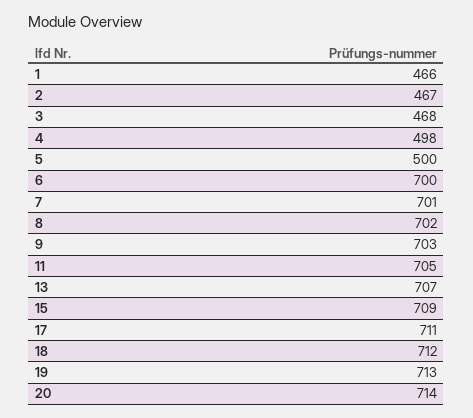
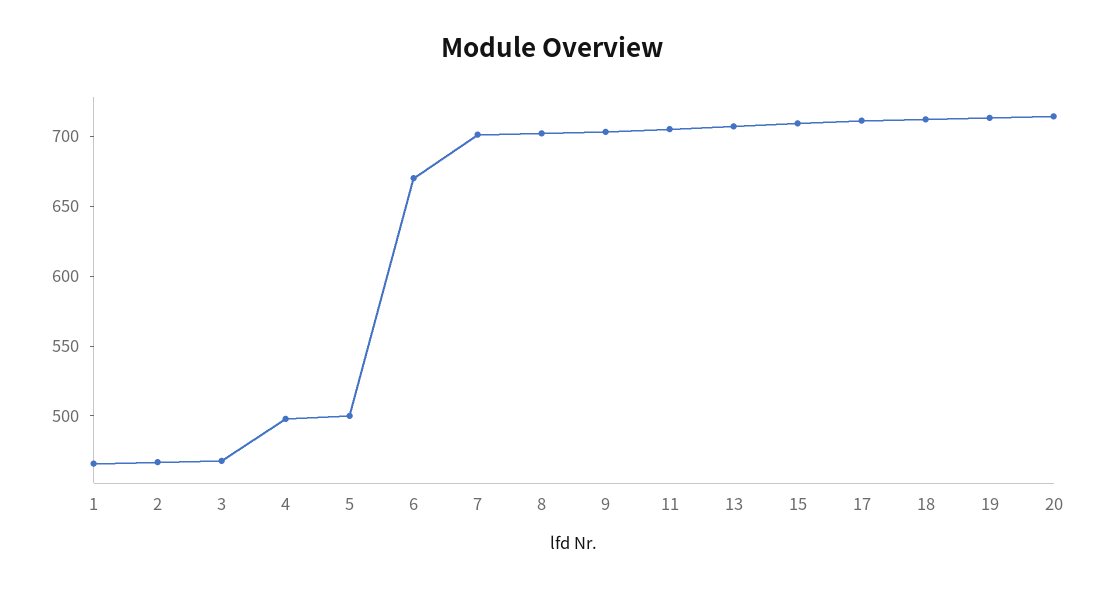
  {
    "1": 466,
    "2": 467,
    "3": 468,
    "4": 498,
    "5": 500,
-   "6": 700,
+   "6": 670,
    "7": 701,
    "8": 702,
    "9": 703,
    "11": 705,
    "13": 707,
    "15": 709,
    "17": 711,
    "18": 712,
    "19": 713,
    "20": 714
  }

